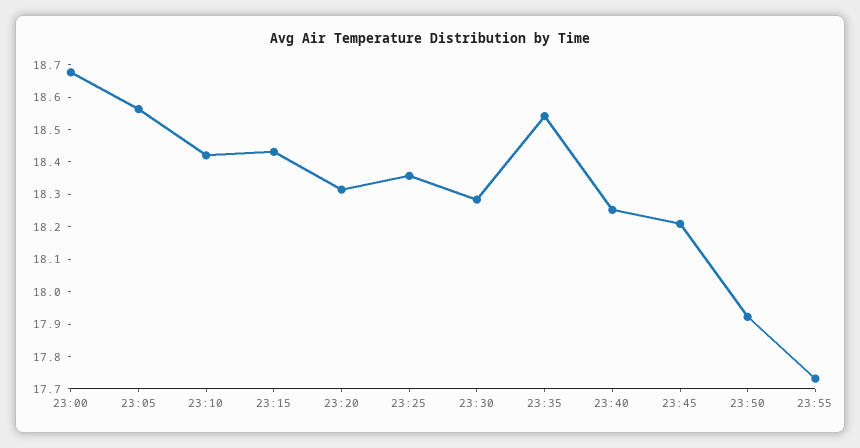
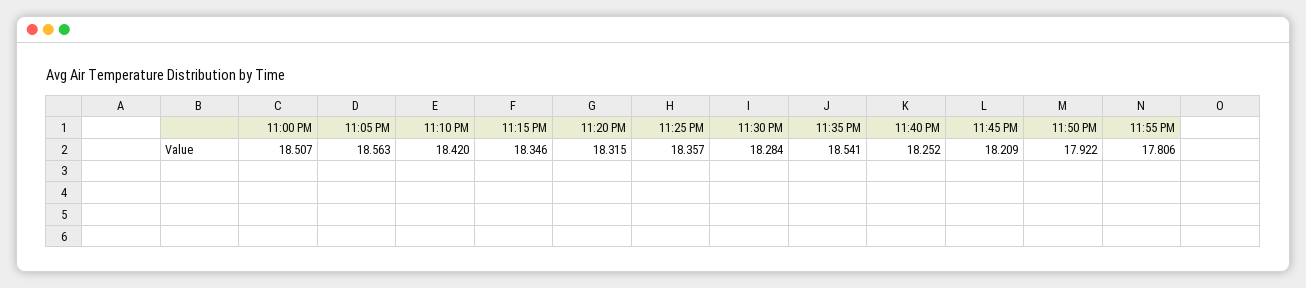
  {
-   "23:00": 18.675,
+   "23:00": 18.507,
    "23:05": 18.563,
    "23:10": 18.42,
-   "23:15": 18.425,
+   "23:15": 18.346,
    "23:20": 18.315,
    "23:25": 18.357,
    "23:30": 18.284,
    "23:35": 18.541,
    "23:40": 18.252,
    "23:45": 18.209,
    "23:50": 17.922,
-   "23:55": 17.725
+   "23:55": 17.806
  }

